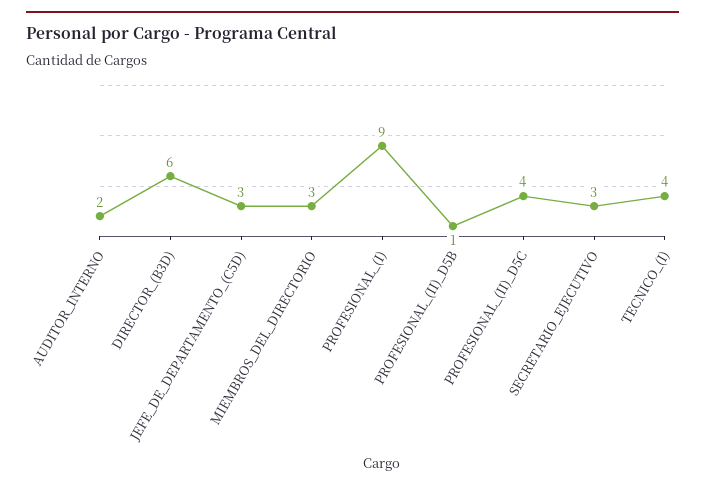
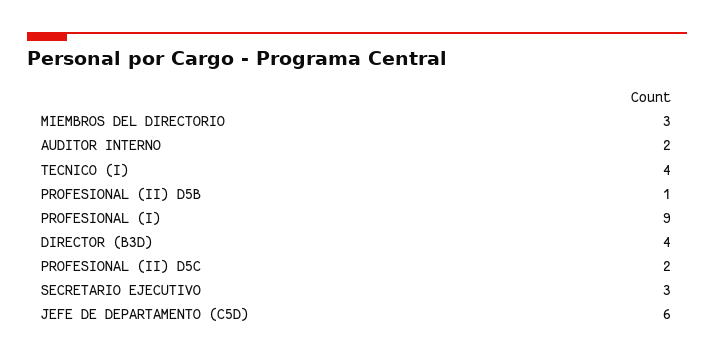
  {
    "AUDITOR_INTERNO": 2,
-   "DIRECTOR_(B3D)": 6,
+   "DIRECTOR_(B3D)": 4,
-   "JEFE_DE_DEPARTAMENTO_(C5D)": 3,
+   "JEFE_DE_DEPARTAMENTO_(C5D)": 6,
    "MIEMBROS_DEL_DIRECTORIO": 3,
    "PROFESIONAL_(I)": 9,
    "PROFESIONAL_(II)_D5B": 1,
-   "PROFESIONAL_(II)_D5C": 4,
+   "PROFESIONAL_(II)_D5C": 2,
    "SECRETARIO_EJECUTIVO": 3,
    "TECNICO_(I)": 4
  }

